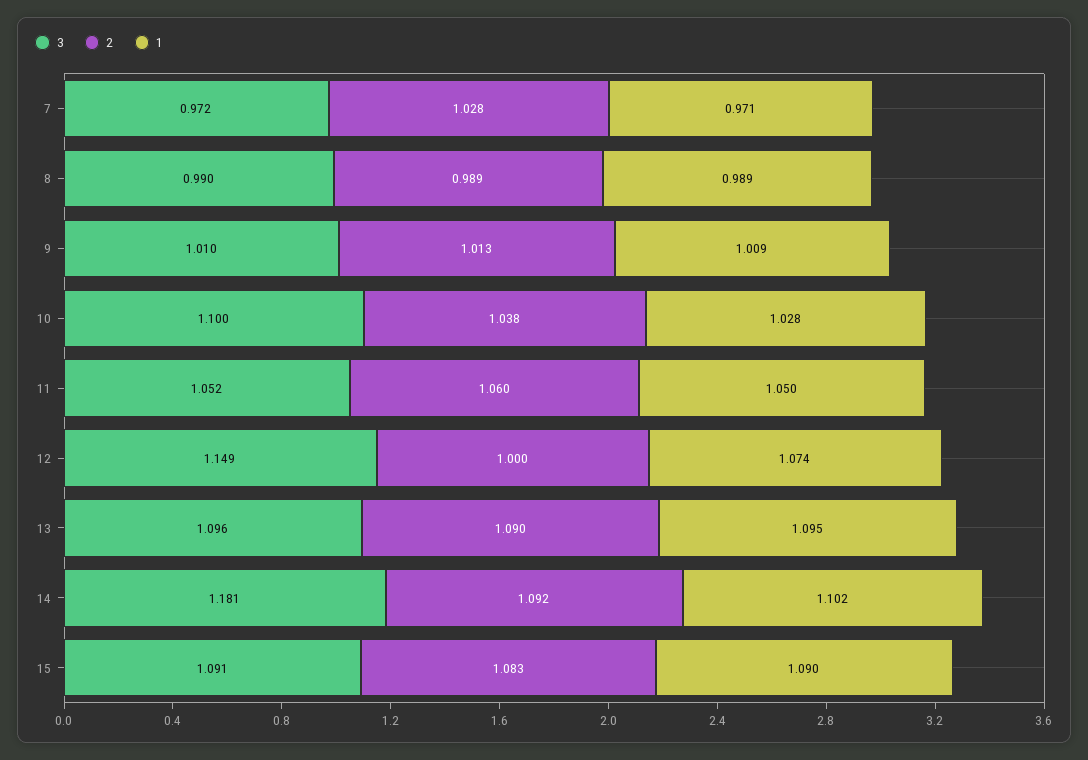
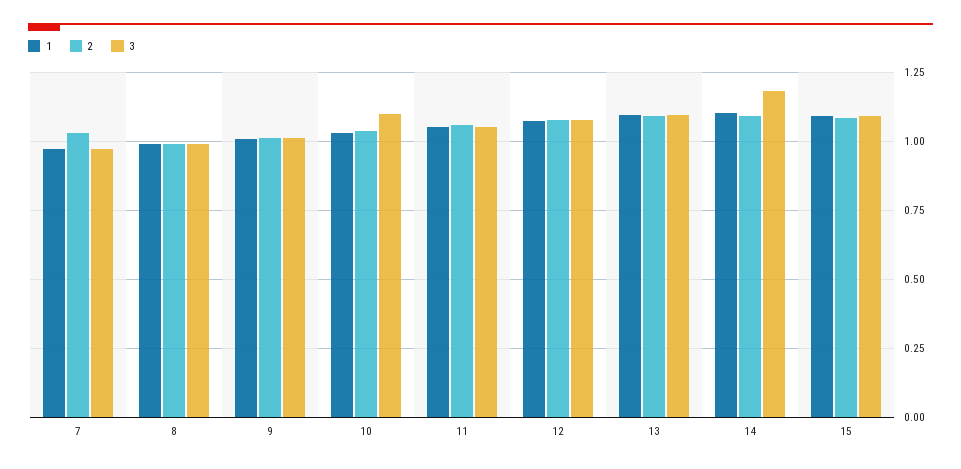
  {
    "3": {
      "7": 0.972,
      "8": 0.99,
      "9": 1.01,
      "10": 1.1,
      "11": 1.052,
-     "12": 1.149,
+     "12": 1.075,
      "13": 1.096,
      "14": 1.181,
      "15": 1.091
    },
    "2": {
      "7": 1.028,
      "8": 0.989,
      "9": 1.013,
      "10": 1.038,
      "11": 1.06,
-     "12": 1,
+     "12": 1.075,
      "13": 1.09,
      "14": 1.092,
      "15": 1.083
    },
    "1": {
      "7": 0.971,
      "8": 0.989,
      "9": 1.009,
      "10": 1.028,
      "11": 1.05,
      "12": 1.074,
      "13": 1.095,
      "14": 1.102,
      "15": 1.09
    }
  }

